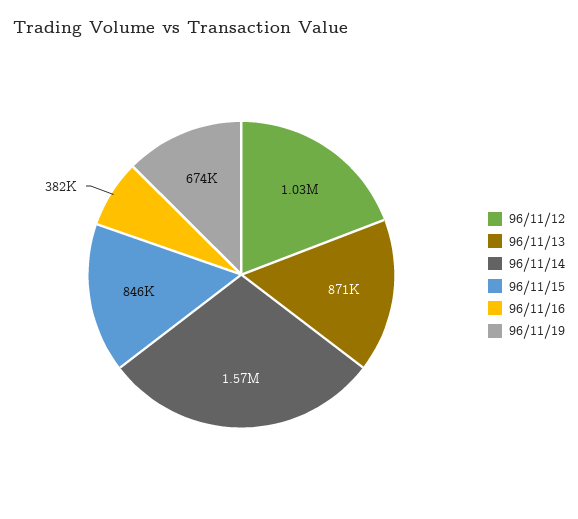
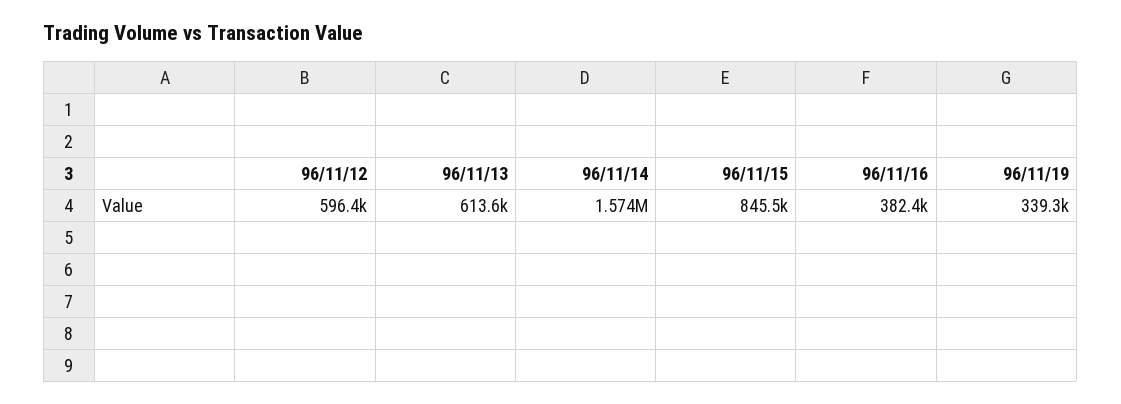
  {
-   "96/11/12": 1030000,
+   "96/11/12": 596400,
-   "96/11/13": 871000,
+   "96/11/13": 613600,
    "96/11/14": 1574000,
    "96/11/15": 845500,
    "96/11/16": 382400,
-   "96/11/19": 674000
+   "96/11/19": 339300
  }

